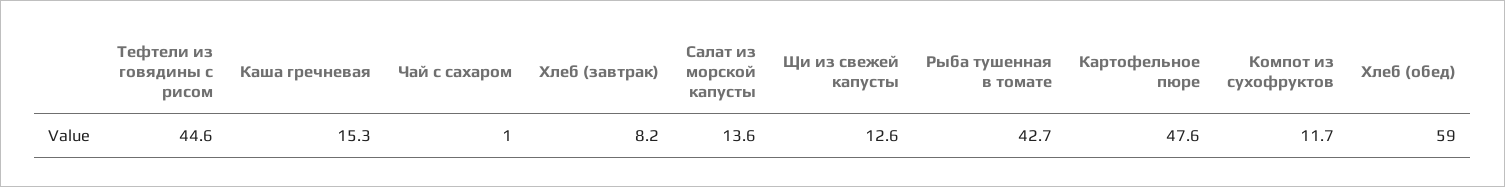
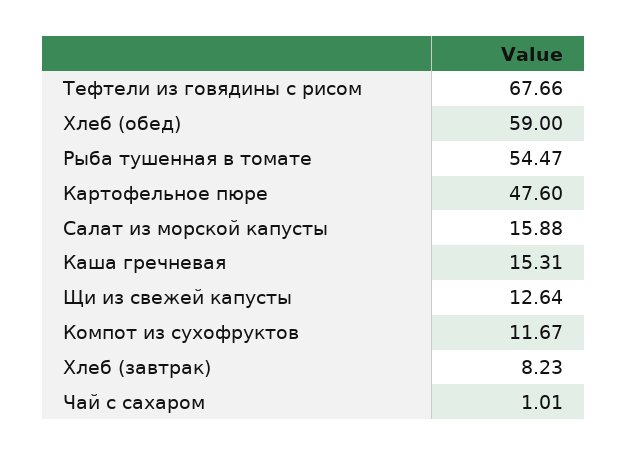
  {
-   "Тефтели из говядины с рисом": 44.6,
+   "Тефтели из говядины с рисом": 67.66,
    "Каша гречневая": 15.31,
    "Чай с сахаром": 1.01,
    "Хлеб (завтрак)": 8.23,
-   "Салат из морской капусты": 13.6,
+   "Салат из морской капусты": 15.88,
    "Щи из свежей капусты": 12.64,
-   "Рыба тушенная в томате": 42.7,
+   "Рыба тушенная в томате": 54.47,
    "Картофельное пюре": 47.6,
    "Компот из сухофруктов": 11.67,
    "Хлеб (обед)": 59
  }

